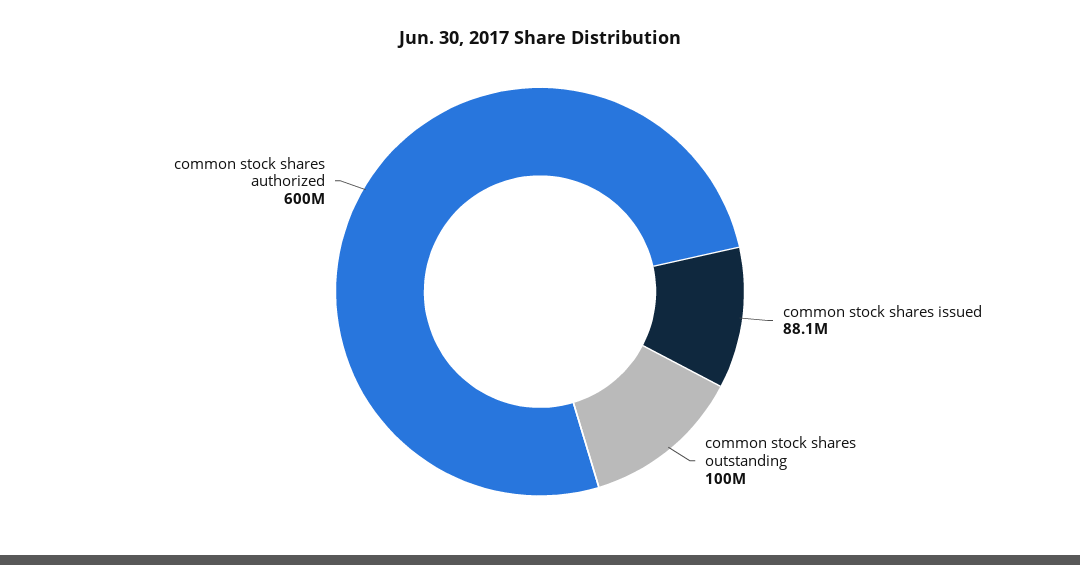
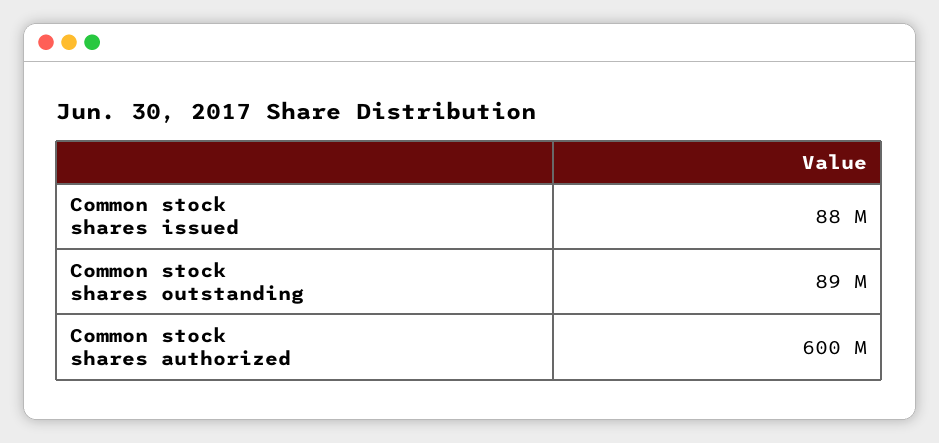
  {
    "common stock shares issued": 88100000,
-   "common stock shares outstanding": 100000000,
+   "common stock shares outstanding": 89000000,
    "common stock shares authorized": 600000000
  }

